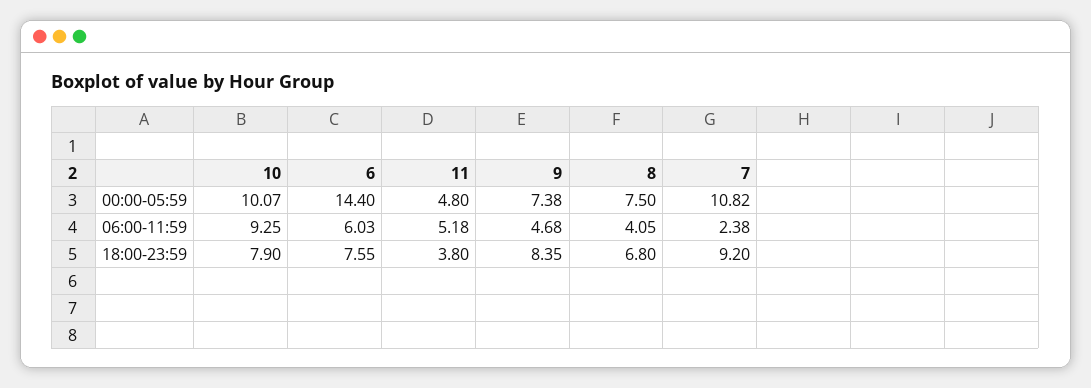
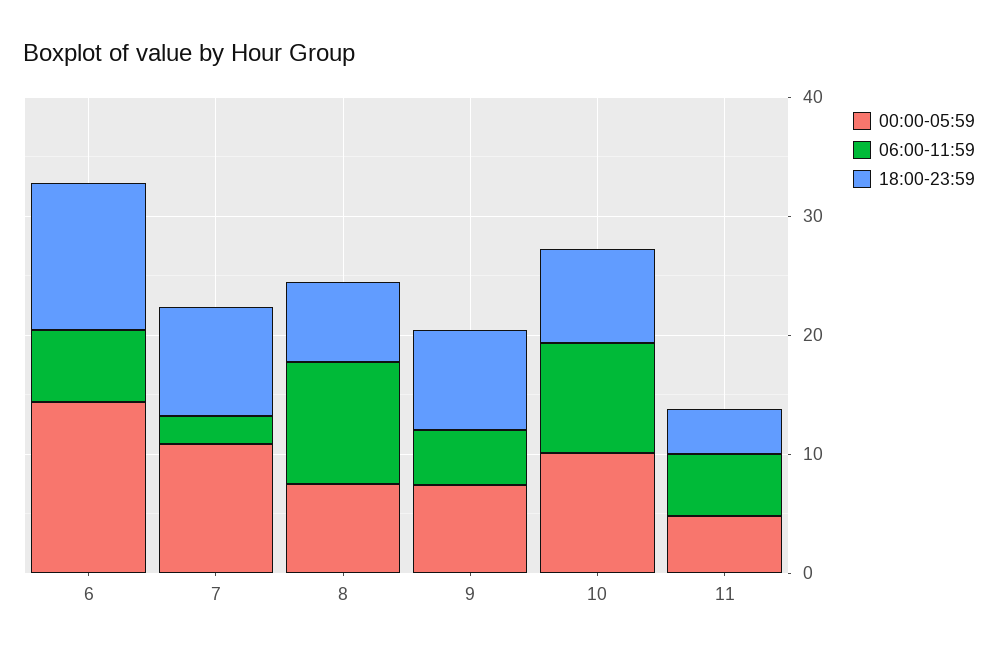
  {
    "00:00-05:59": {
      "10": 10.07,
      "6": 14.4,
      "11": 4.8,
      "9": 7.38,
      "8": 7.5,
      "7": 10.82
    },
    "06:00-11:59": {
      "10": 9.25,
      "6": 6.03,
      "11": 5.18,
      "9": 4.68,
-     "8": 4.05,
+     "8": 10,
      "7": 2.38
    },
    "18:00-23:59": {
      "10": 7.9,
-     "6": 7.55,
+     "6": 12,
      "11": 3.8,
      "9": 8.35,
      "8": 6.8,
      "7": 9.2
    }
  }

